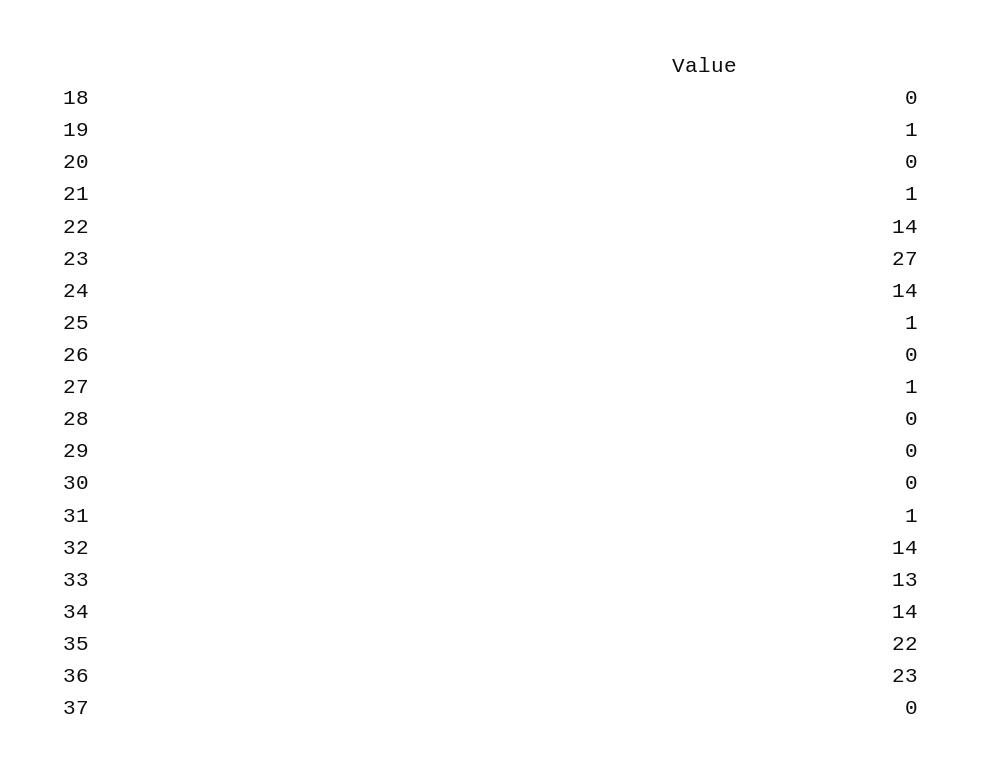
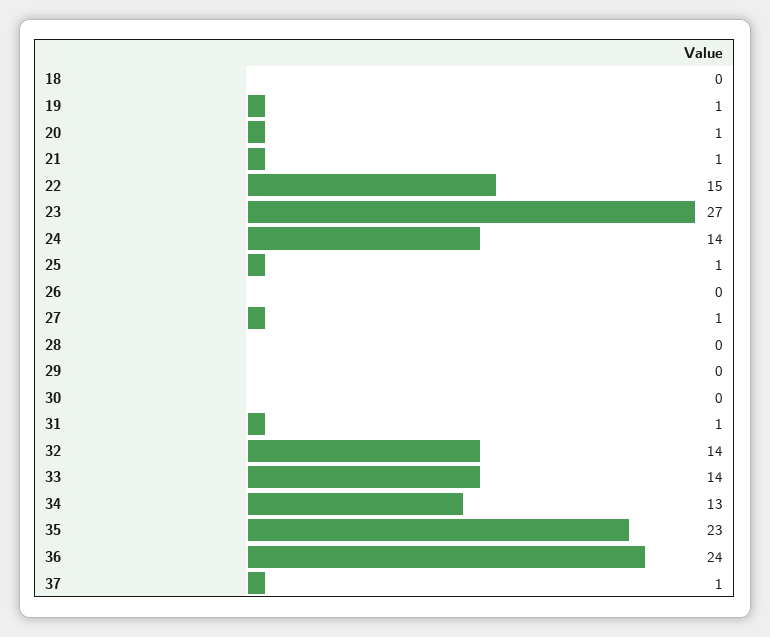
  {
    "18": 0,
    "19": 1,
-   "20": 0,
+   "20": 1,
    "21": 1,
-   "22": 14,
+   "22": 15,
    "23": 27,
    "24": 14,
    "25": 1,
    "26": 0,
    "27": 1,
    "28": 0,
    "29": 0,
    "30": 0,
    "31": 1,
    "32": 14,
-   "33": 13,
+   "33": 14,
-   "34": 14,
+   "34": 13,
-   "35": 22,
+   "35": 23,
-   "36": 23,
+   "36": 24,
-   "37": 0
+   "37": 1
  }

